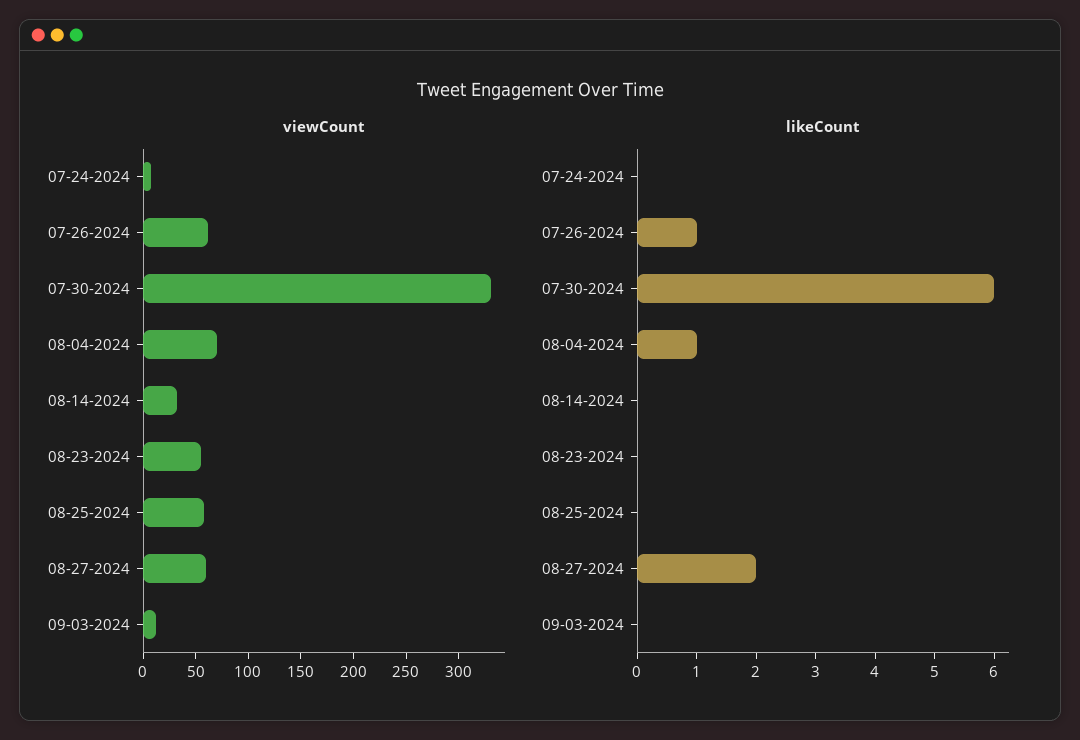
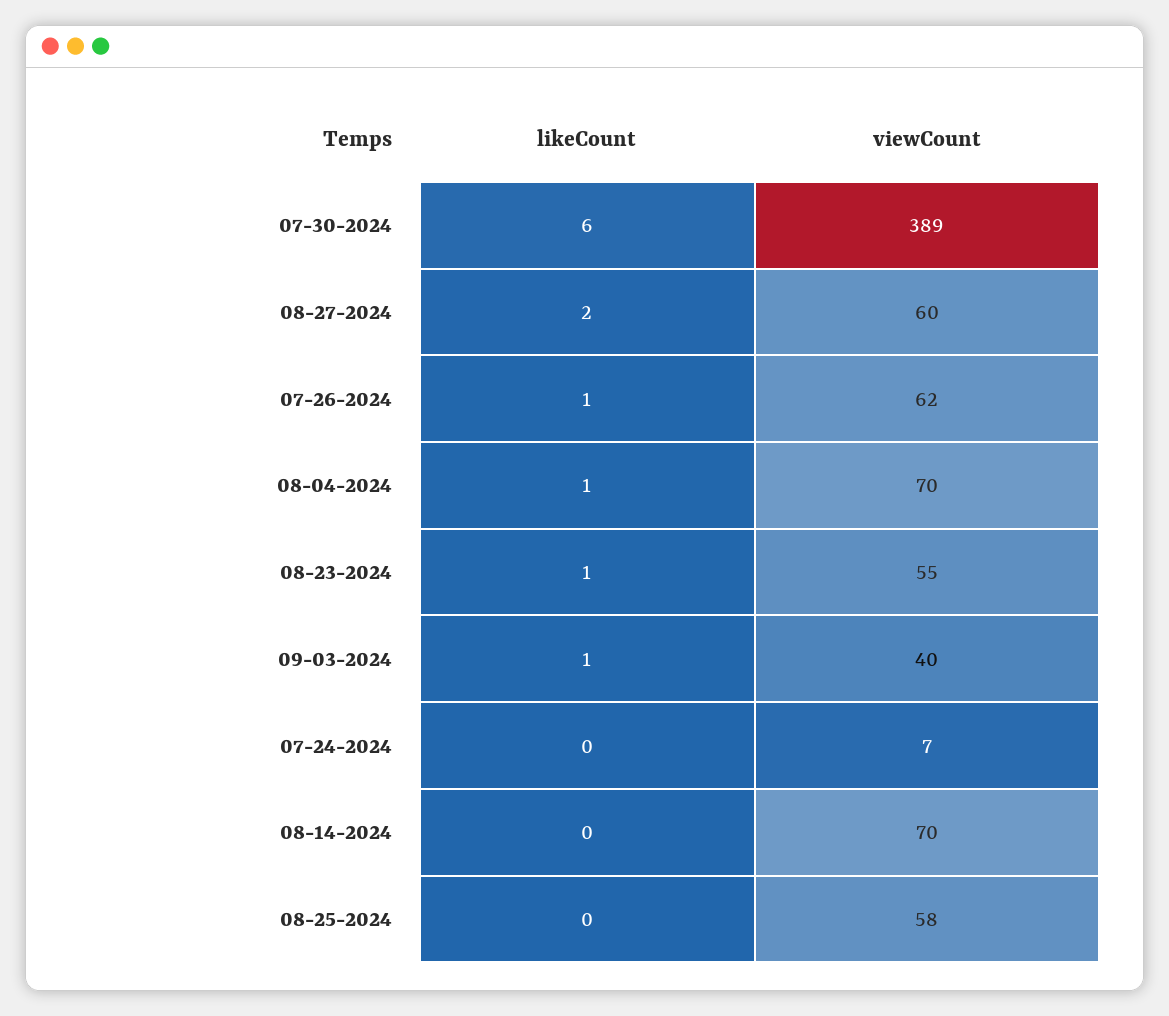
  {
    "viewCount": {
      "07-24-2024": 7,
      "07-26-2024": 62,
-     "07-30-2024": 330,
+     "07-30-2024": 389,
      "08-04-2024": 70,
-     "08-14-2024": 30,
+     "08-14-2024": 70,
      "08-23-2024": 55,
      "08-25-2024": 58,
      "08-27-2024": 60,
-     "09-03-2024": 10
+     "09-03-2024": 40
    },
    "likeCount": {
      "07-24-2024": 0,
      "07-26-2024": 1,
      "07-30-2024": 6,
      "08-04-2024": 1,
      "08-14-2024": 0,
-     "08-23-2024": 0,
+     "08-23-2024": 1,
      "08-25-2024": 0,
      "08-27-2024": 2,
-     "09-03-2024": 0
+     "09-03-2024": 1
    }
  }

